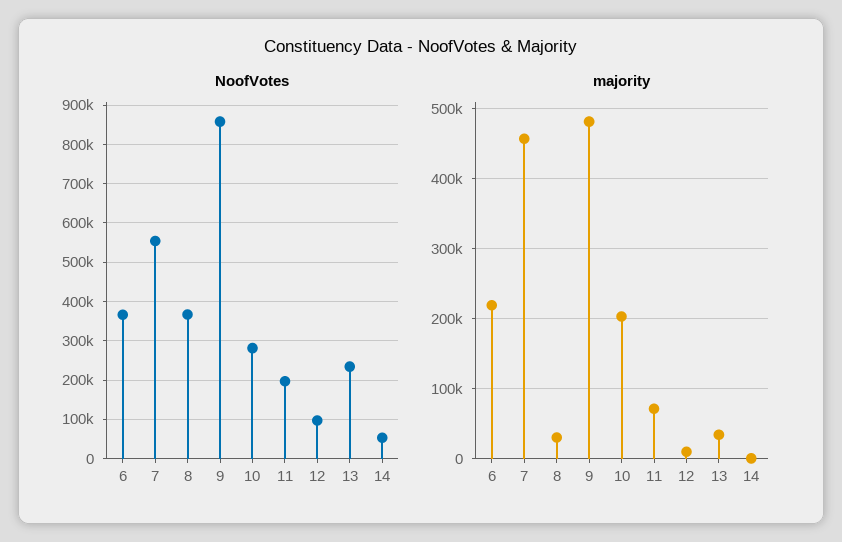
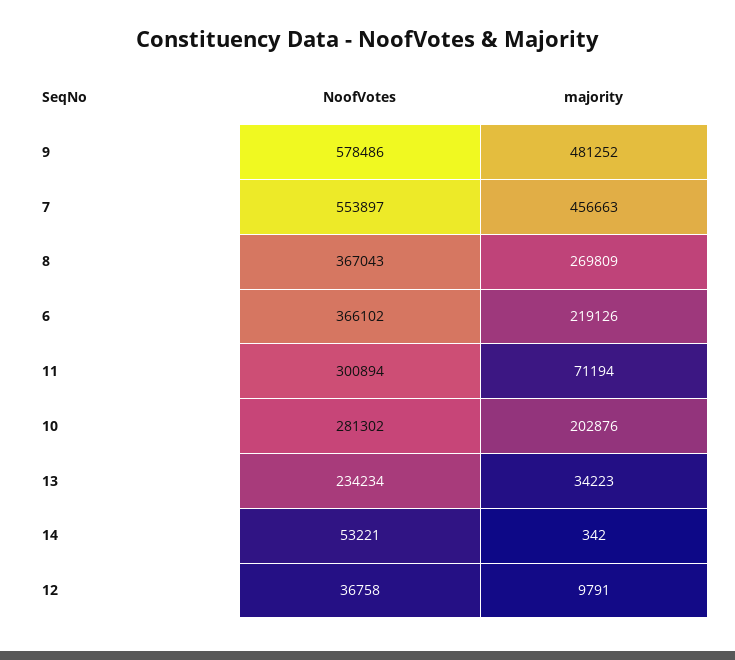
  {
    "NoofVotes": {
      "6": 366102,
      "7": 553897,
      "8": 367043,
-     "9": 860000,
+     "9": 578486,
      "10": 281302,
-     "11": 200000,
+     "11": 300894,
-     "12": 100000,
+     "12": 36758,
      "13": 234234,
      "14": 53221
    },
    "majority": {
      "6": 219126,
      "7": 456663,
-     "8": 30000,
+     "8": 269809,
      "9": 481252,
      "10": 202876,
      "11": 71194,
      "12": 9791,
      "13": 34223,
      "14": 342
    }
  }

